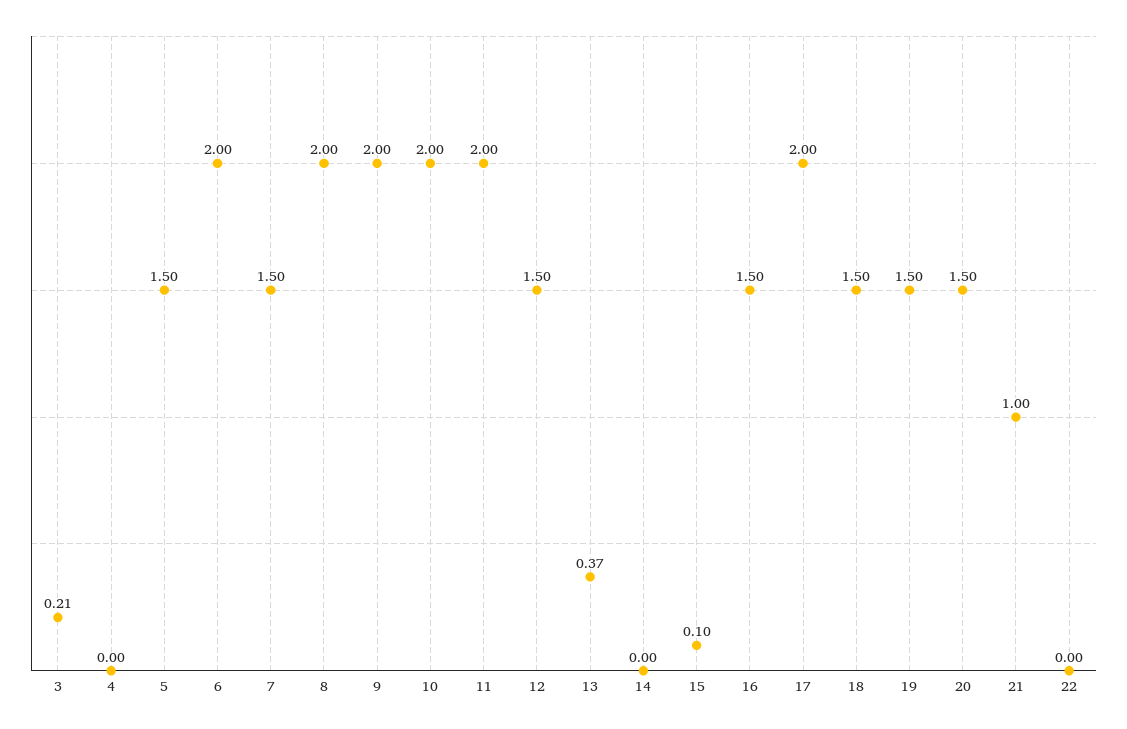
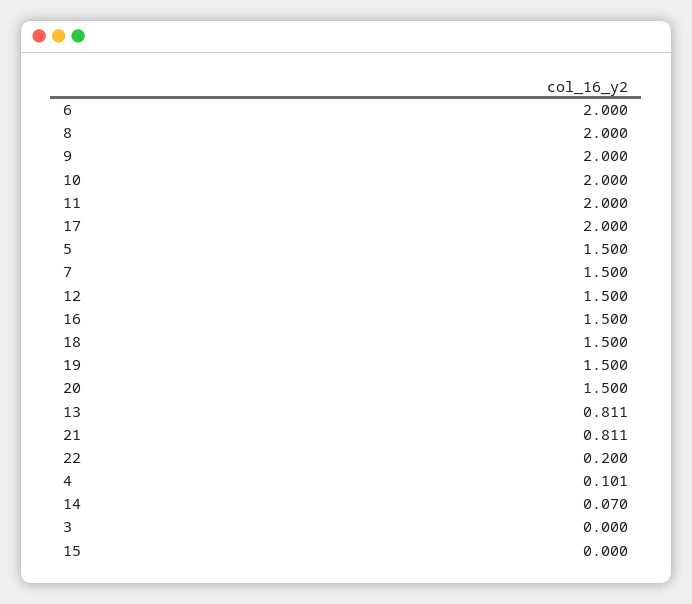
  {
-   "3": 0.21,
+   "3": 0,
-   "4": 0,
+   "4": 0.101,
    "5": 1.5,
    "6": 2,
    "7": 1.5,
    "8": 2,
    "9": 2,
    "10": 2,
    "11": 2,
    "12": 1.5,
-   "13": 0.37,
+   "13": 0.811,
-   "14": 0,
+   "14": 0.07,
-   "15": 0.1,
+   "15": 0,
    "16": 1.5,
    "17": 2,
    "18": 1.5,
    "19": 1.5,
    "20": 1.5,
-   "21": 1,
+   "21": 0.811,
-   "22": 0
+   "22": 0.2
  }

